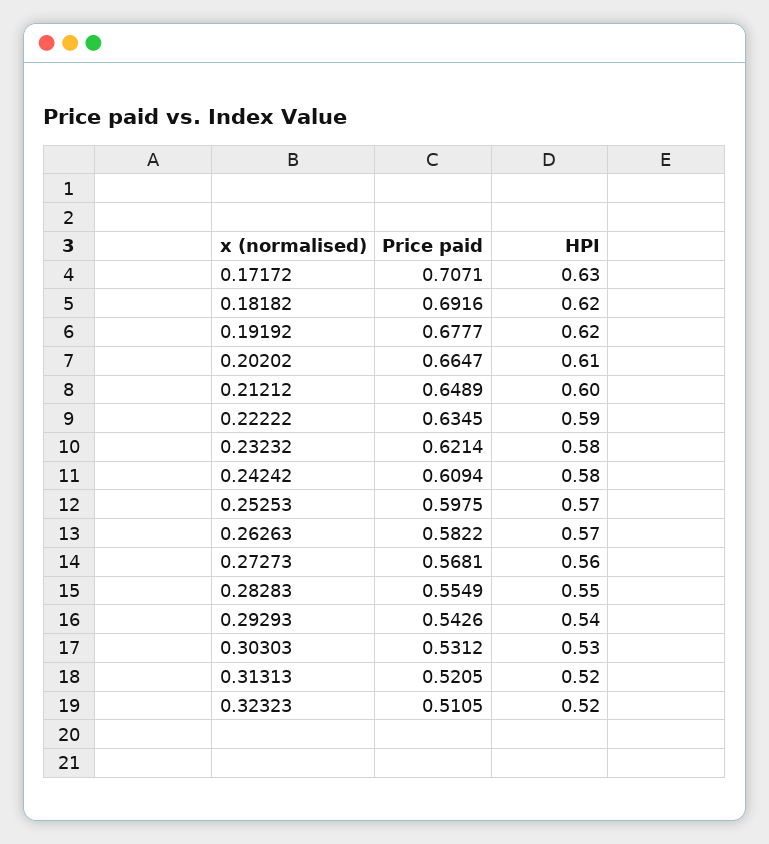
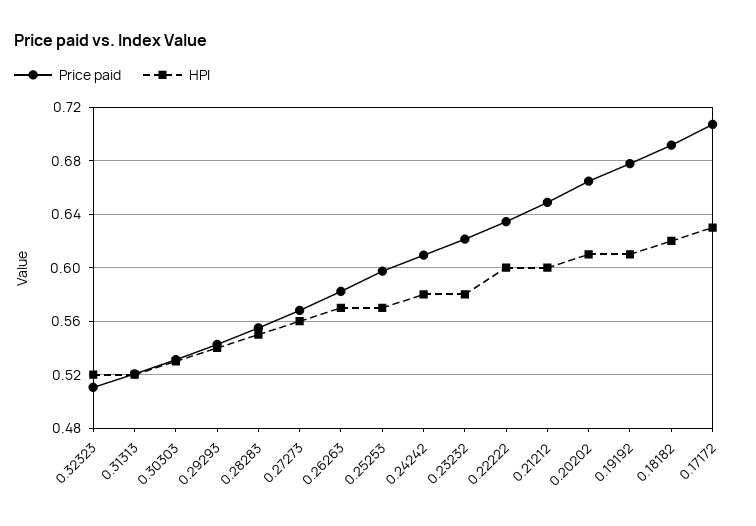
  {
    "Price paid": {
      "0.17172": 0.7071,
      "0.18182": 0.6916,
      "0.19192": 0.6777,
      "0.20202": 0.6647,
      "0.21212": 0.6489,
      "0.22222": 0.6345,
      "0.23232": 0.6214,
      "0.24242": 0.6094,
      "0.25253": 0.5975,
      "0.26263": 0.5822,
      "0.27273": 0.5681,
      "0.28283": 0.5549,
      "0.29293": 0.5426,
      "0.30303": 0.5312,
      "0.31313": 0.5205,
      "0.32323": 0.5105
    },
    "HPI": {
      "0.17172": 0.63,
      "0.18182": 0.62,
-     "0.19192": 0.62,
+     "0.19192": 0.61,
      "0.20202": 0.61,
      "0.21212": 0.6,
-     "0.22222": 0.59,
+     "0.22222": 0.6,
      "0.23232": 0.58,
      "0.24242": 0.58,
      "0.25253": 0.57,
      "0.26263": 0.57,
      "0.27273": 0.56,
      "0.28283": 0.55,
      "0.29293": 0.54,
      "0.30303": 0.53,
      "0.31313": 0.52,
      "0.32323": 0.52
    }
  }

